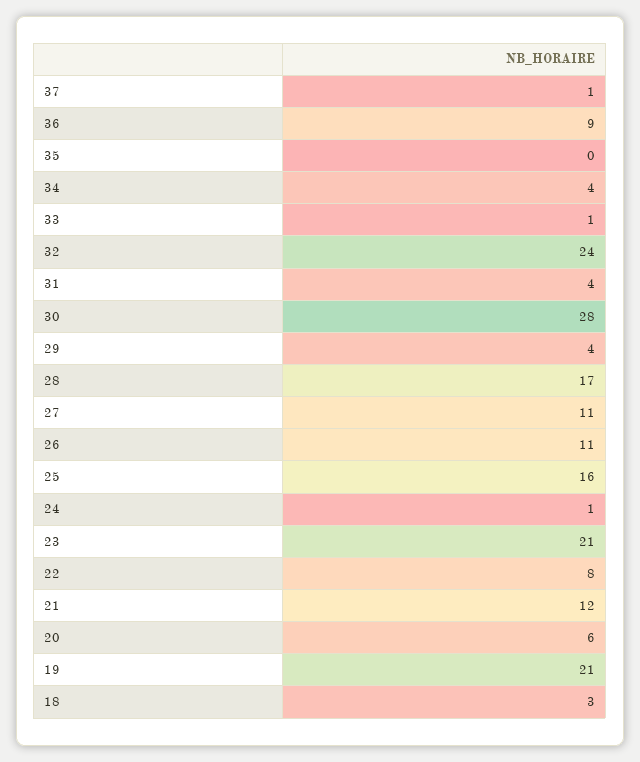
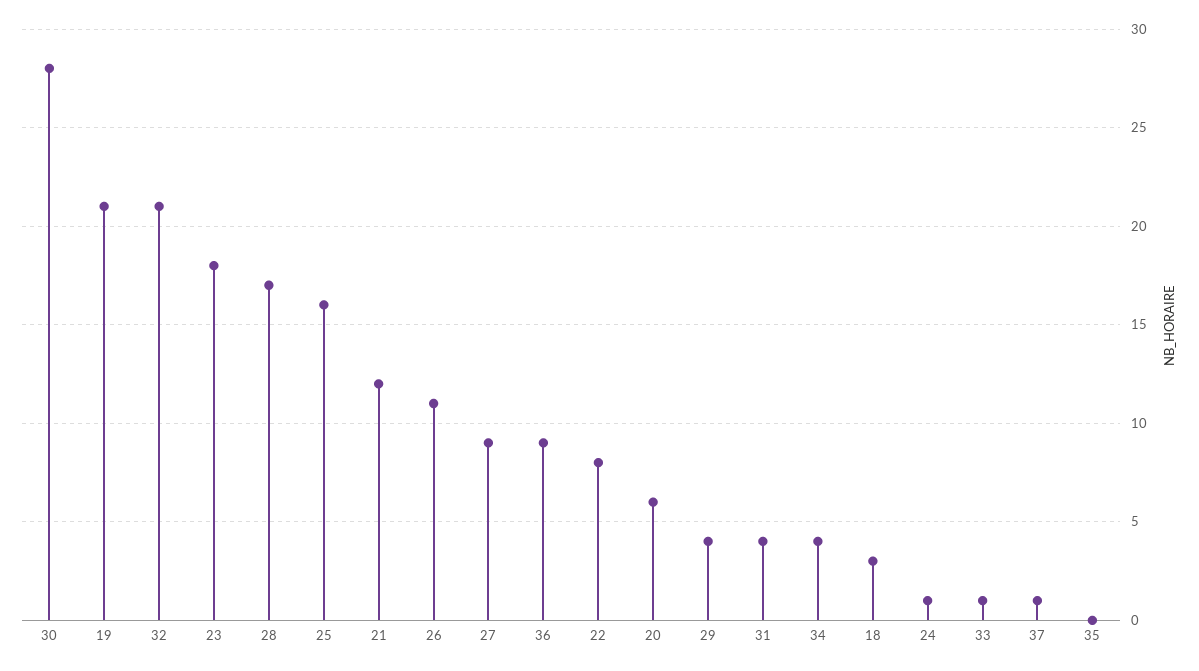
  {
    "37": 1,
    "36": 9,
    "35": 0,
    "34": 4,
    "33": 1,
-   "32": 24,
+   "32": 21,
    "31": 4,
    "30": 28,
    "29": 4,
    "28": 17,
-   "27": 11,
+   "27": 9,
    "26": 11,
    "25": 16,
    "24": 1,
-   "23": 21,
+   "23": 18,
    "22": 8,
    "21": 12,
    "20": 6,
    "19": 21,
    "18": 3
  }

